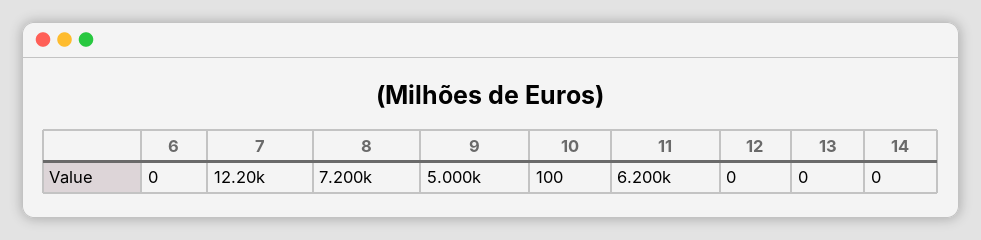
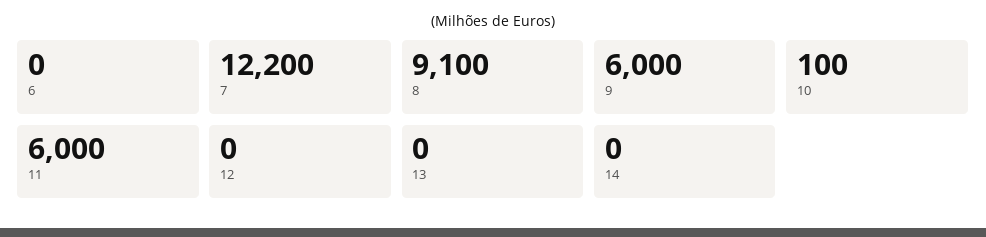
  {
    "6": 0,
    "7": 12200,
-   "8": 7200,
+   "8": 9100,
-   "9": 5000,
+   "9": 6000,
    "10": 100,
-   "11": 6200,
+   "11": 6000,
    "12": 0,
    "13": 0,
    "14": 0
  }

